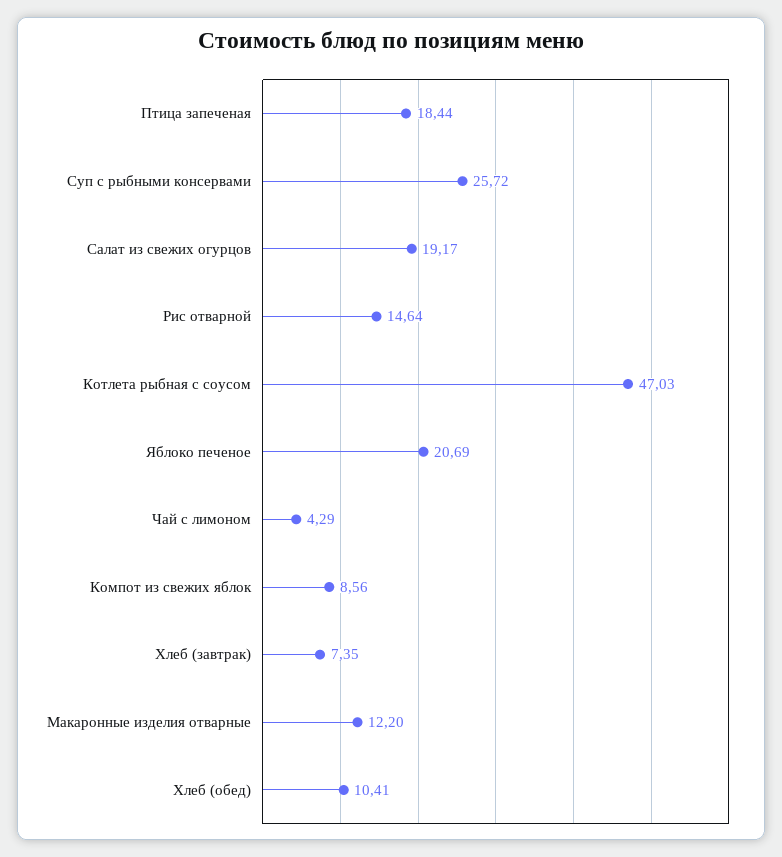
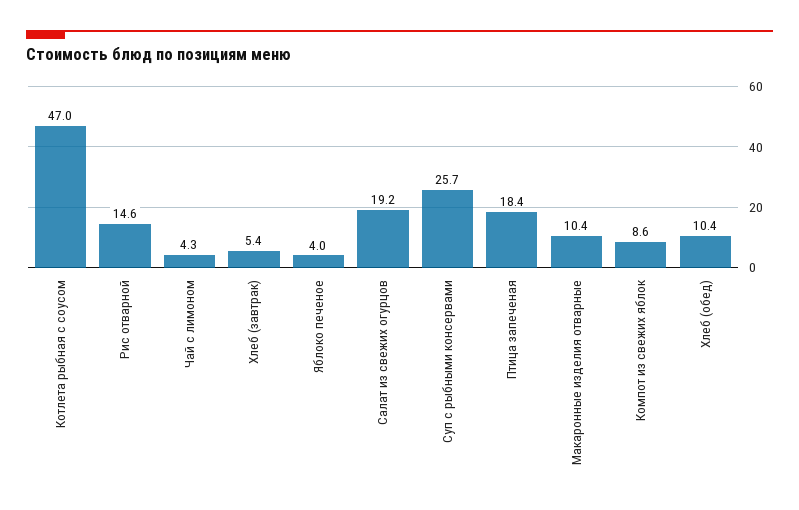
  {
    "Птица запеченая": 18.44,
    "Суп с рыбными консервами": 25.72,
    "Салат из свежих огурцов": 19.17,
    "Рис отварной": 14.64,
    "Котлета рыбная с соусом": 47.03,
-   "Яблоко печеное": 20.69,
+   "Яблоко печеное": 4,
    "Чай с лимоном": 4.29,
    "Компот из свежих яблок": 8.56,
-   "Хлеб (завтрак)": 7.35,
+   "Хлеб (завтрак)": 5.4,
-   "Макаронные изделия отварные": 12.2,
+   "Макаронные изделия отварные": 10.4,
    "Хлеб (обед)": 10.41
  }

